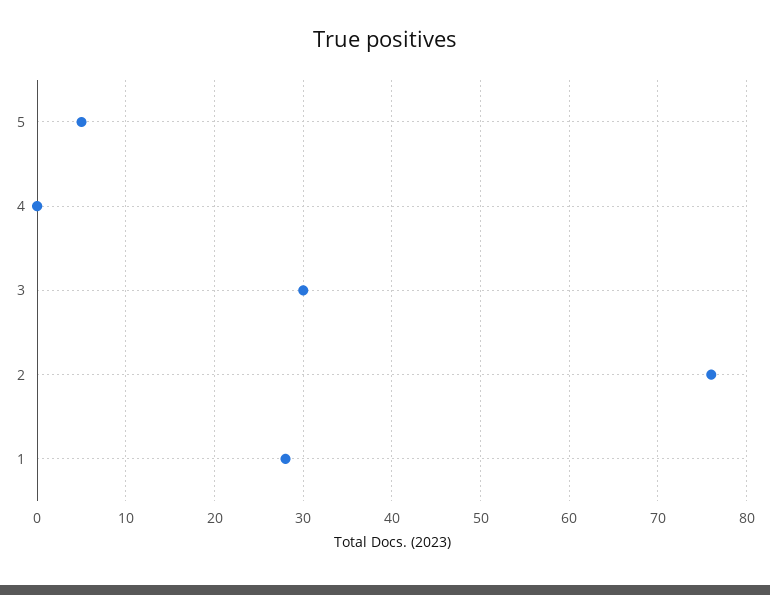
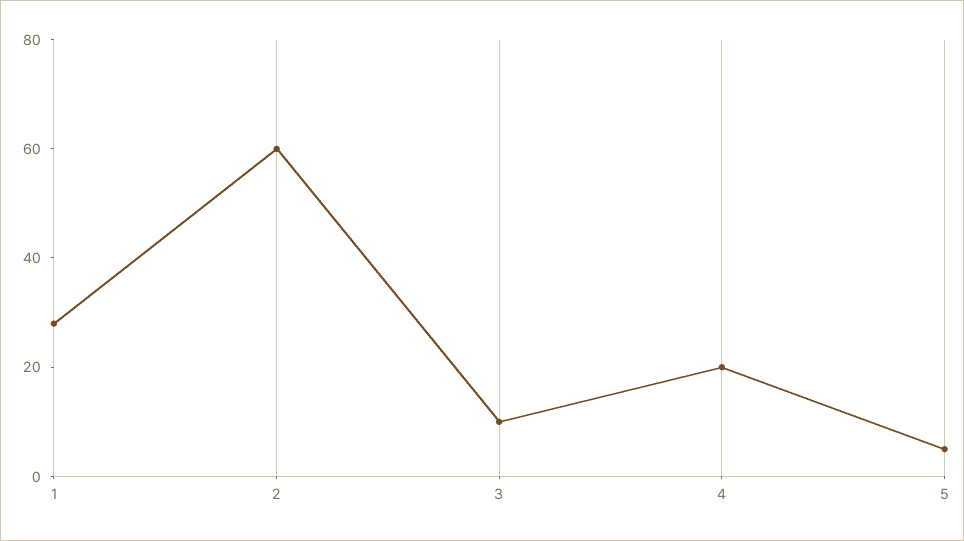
  {
    "5": 5,
-   "4": 0,
+   "4": 20,
-   "3": 30,
+   "3": 10,
-   "2": 76,
+   "2": 60,
    "1": 28
  }

